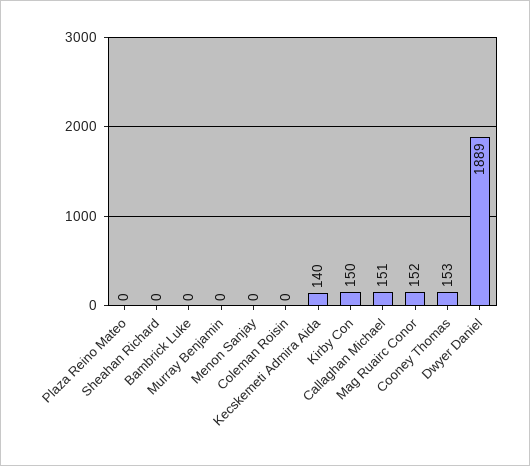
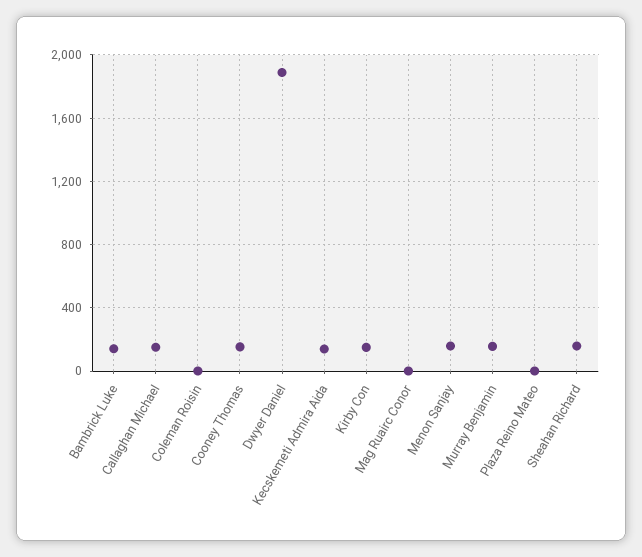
  {
    "Plaza Reino Mateo": 0,
-   "Sheahan Richard": 0,
+   "Sheahan Richard": 150,
-   "Bambrick Luke": 0,
+   "Bambrick Luke": 150,
-   "Murray Benjamin": 0,
+   "Murray Benjamin": 150,
-   "Menon Sanjay": 0,
+   "Menon Sanjay": 150,
    "Coleman Roisin": 0,
    "Kecskemeti Admira Aida": 140,
    "Kirby Con": 150,
    "Callaghan Michael": 151,
-   "Mag Ruairc Conor": 152,
+   "Mag Ruairc Conor": 0,
    "Cooney Thomas": 153,
    "Dwyer Daniel": 1889
  }

